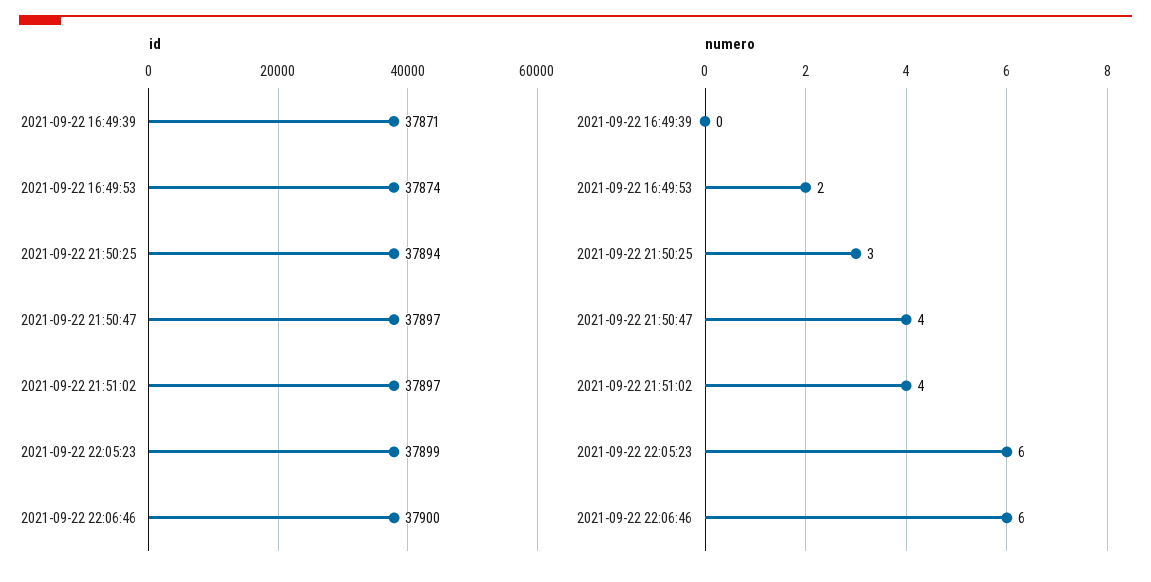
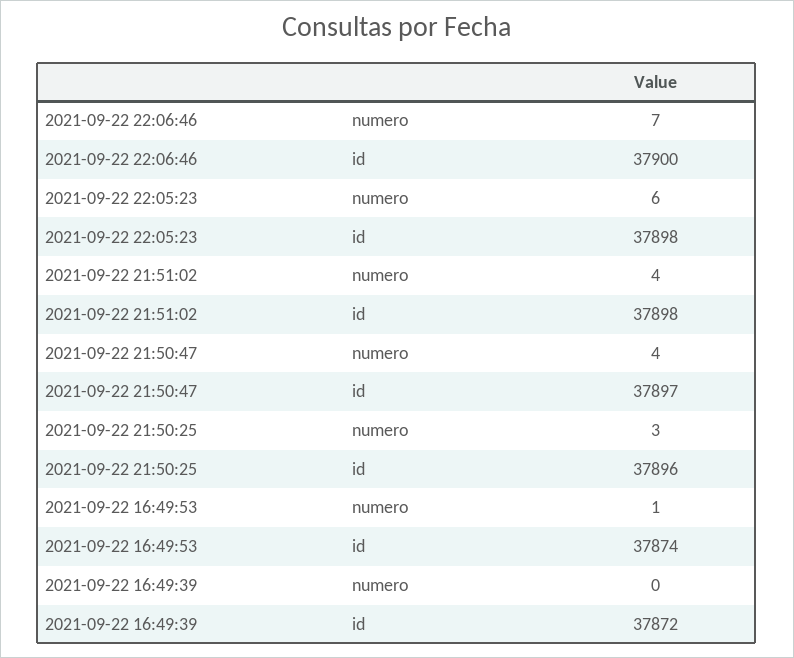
  {
    "id": {
-     "2021-09-22 16:49:39": 37871,
+     "2021-09-22 16:49:39": 37872,
      "2021-09-22 16:49:53": 37874,
-     "2021-09-22 21:50:25": 37894,
+     "2021-09-22 21:50:25": 37896,
      "2021-09-22 21:50:47": 37897,
-     "2021-09-22 21:51:02": 37897,
+     "2021-09-22 21:51:02": 37898,
-     "2021-09-22 22:05:23": 37899,
+     "2021-09-22 22:05:23": 37898,
      "2021-09-22 22:06:46": 37900
    },
    "numero": {
      "2021-09-22 16:49:39": 0,
-     "2021-09-22 16:49:53": 2,
+     "2021-09-22 16:49:53": 1,
      "2021-09-22 21:50:25": 3,
      "2021-09-22 21:50:47": 4,
      "2021-09-22 21:51:02": 4,
      "2021-09-22 22:05:23": 6,
-     "2021-09-22 22:06:46": 6
+     "2021-09-22 22:06:46": 7
    }
  }

